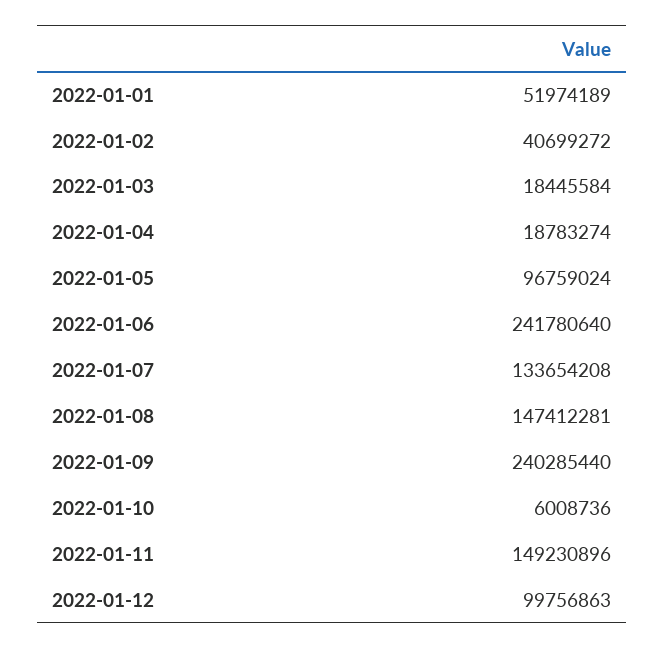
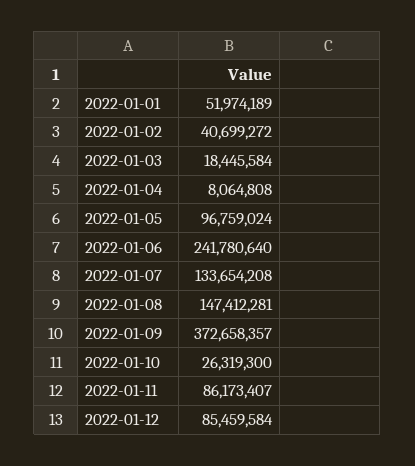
  {
    "2022-01-01": 51974189,
    "2022-01-02": 40699272,
    "2022-01-03": 18445584,
-   "2022-01-04": 18783274,
+   "2022-01-04": 8064808,
    "2022-01-05": 96759024,
    "2022-01-06": 241780640,
    "2022-01-07": 133654208,
    "2022-01-08": 147412281,
-   "2022-01-09": 240285440,
+   "2022-01-09": 372658357,
-   "2022-01-10": 6008736,
+   "2022-01-10": 26319300,
-   "2022-01-11": 149230896,
+   "2022-01-11": 86173407,
-   "2022-01-12": 99756863
+   "2022-01-12": 85459584
  }

